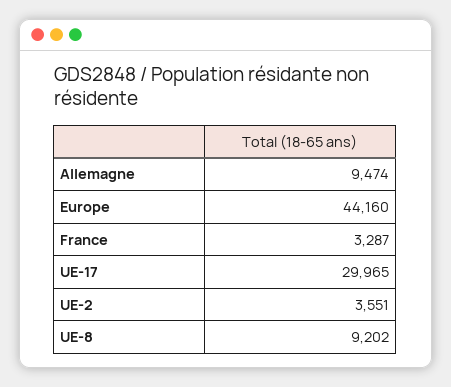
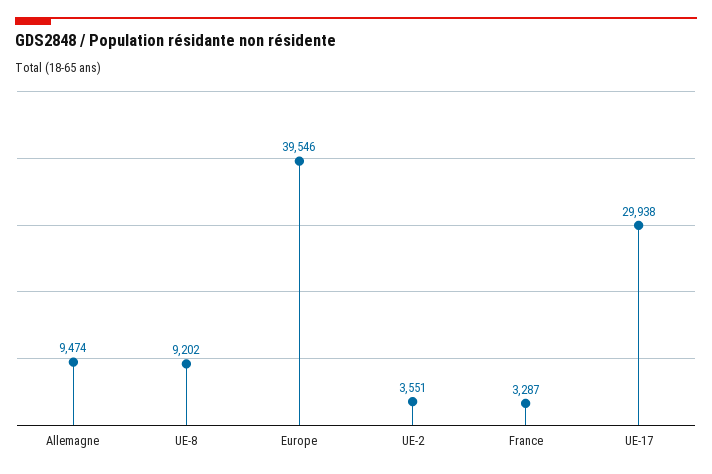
  {
    "Allemagne": 9474,
-   "Europe": 44160,
+   "Europe": 39546,
    "France": 3287,
-   "UE-17": 29965,
+   "UE-17": 29938,
    "UE-2": 3551,
    "UE-8": 9202
  }

